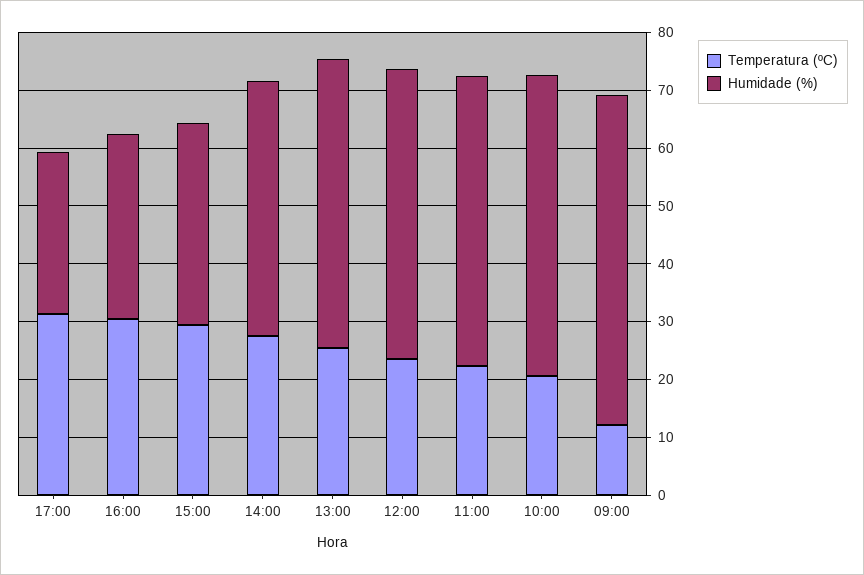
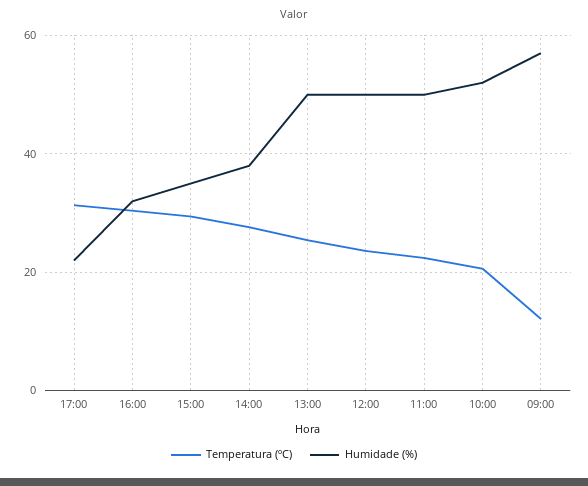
  {
    "Temperatura (ºC)": {
      "17:00": 32,
      "16:00": 30,
      "15:00": 30,
      "14:00": 28,
      "13:00": 26,
      "12:00": 24,
      "11:00": 22,
      "10:00": 20,
      "09:00": 12
    },
    "Humidade (%)": {
-     "17:00": 28,
+     "17:00": 22,
      "16:00": 32,
      "15:00": 36,
-     "14:00": 44,
+     "14:00": 38,
      "13:00": 50,
      "12:00": 50,
      "11:00": 50,
      "10:00": 52,
      "09:00": 58
    }
  }

